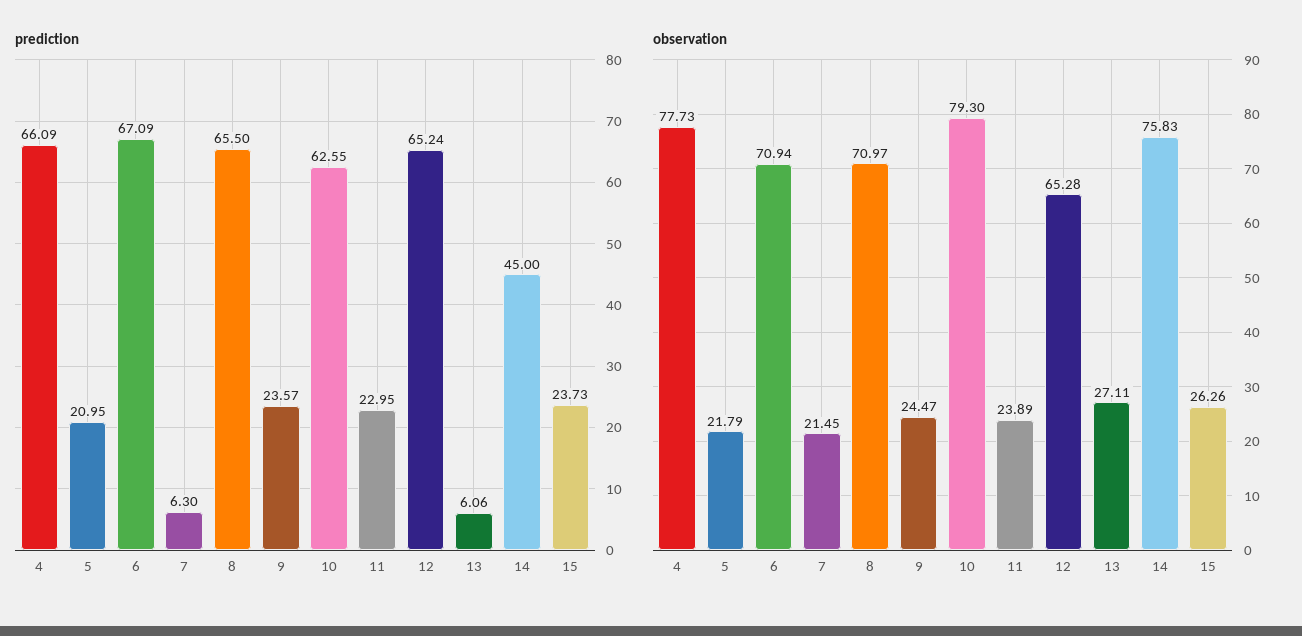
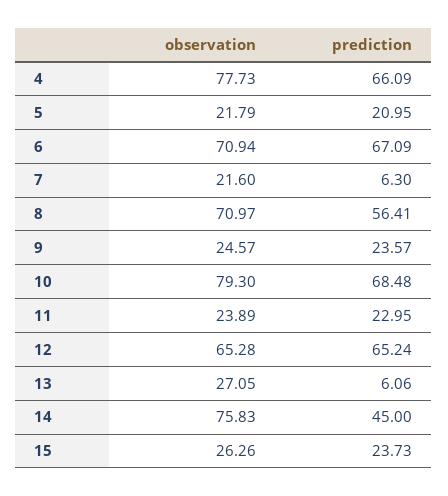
  {
    "prediction": {
      "4": 66.09,
      "5": 20.95,
      "6": 67.09,
      "7": 6.3,
-     "8": 65.5,
+     "8": 56.41,
      "9": 23.57,
-     "10": 62.55,
+     "10": 68.48,
      "11": 22.95,
      "12": 65.24,
      "13": 6.06,
      "14": 45,
      "15": 23.73
    },
    "observation": {
      "4": 77.73,
      "5": 21.79,
      "6": 70.94,
-     "7": 21.45,
+     "7": 21.6,
      "8": 70.97,
-     "9": 24.47,
+     "9": 24.57,
      "10": 79.3,
      "11": 23.89,
      "12": 65.28,
-     "13": 27.11,
+     "13": 27.05,
      "14": 75.83,
      "15": 26.26
    }
  }

